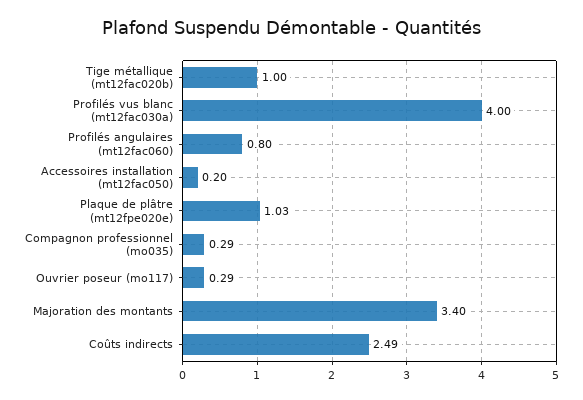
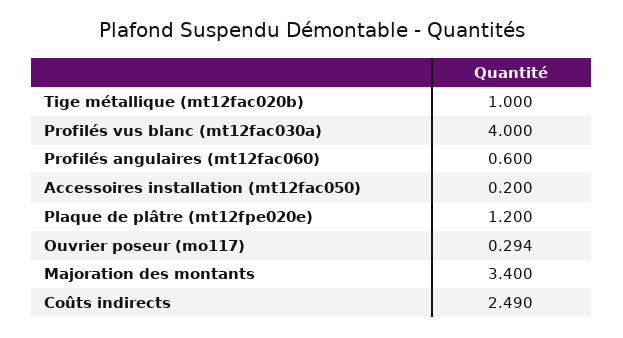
  {
    "Tige métallique (mt12fac020b)": 1,
    "Profilés vus blanc (mt12fac030a)": 4,
-   "Profilés angulaires (mt12fac060)": 0.8,
+   "Profilés angulaires (mt12fac060)": 0.6,
    "Accessoires installation (mt12fac050)": 0.2,
-   "Plaque de plâtre (mt12fpe020e)": 1.03,
+   "Plaque de plâtre (mt12fpe020e)": 1.2,
-   "Compagnon professionnel (mo035)": 0.29,
    "Ouvrier poseur (mo117)": 0.294,
    "Majoration des montants": 3.4,
    "Coûts indirects": 2.49
  }

